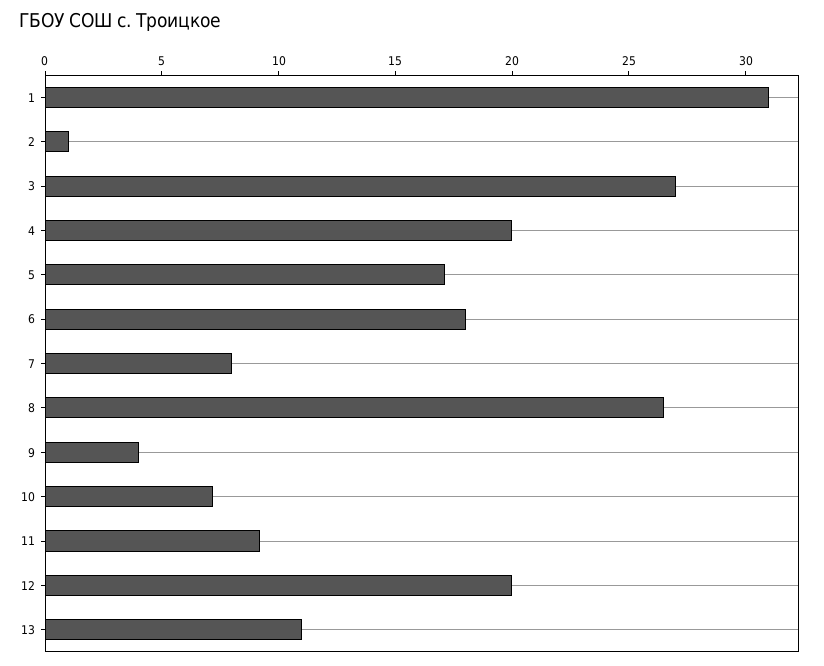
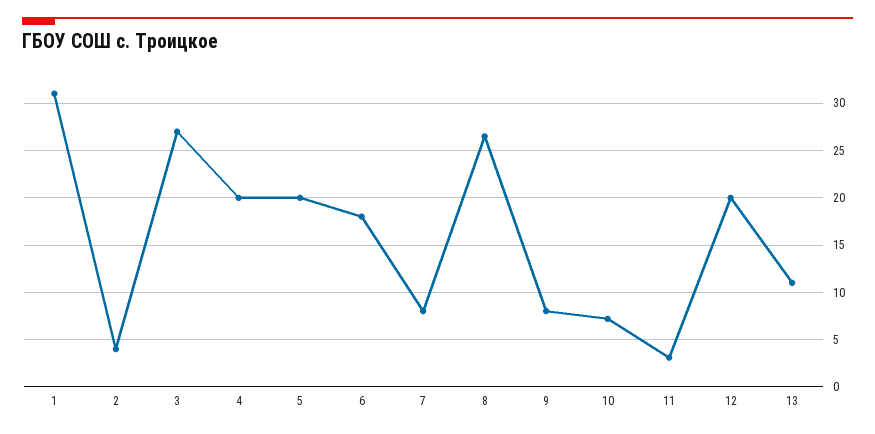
  {
    "1": 31,
-   "2": 1,
+   "2": 4,
    "3": 27,
    "4": 20,
-   "5": 17,
+   "5": 20,
    "6": 18,
    "7": 8,
    "8": 27,
-   "9": 4,
+   "9": 8,
    "10": 7,
-   "11": 9,
+   "11": 3,
    "12": 20,
    "13": 11
  }

